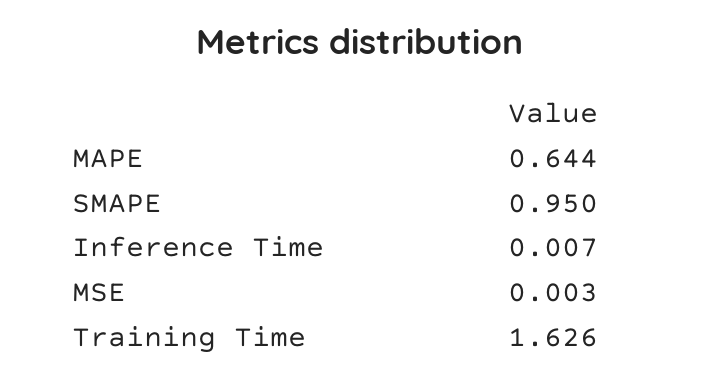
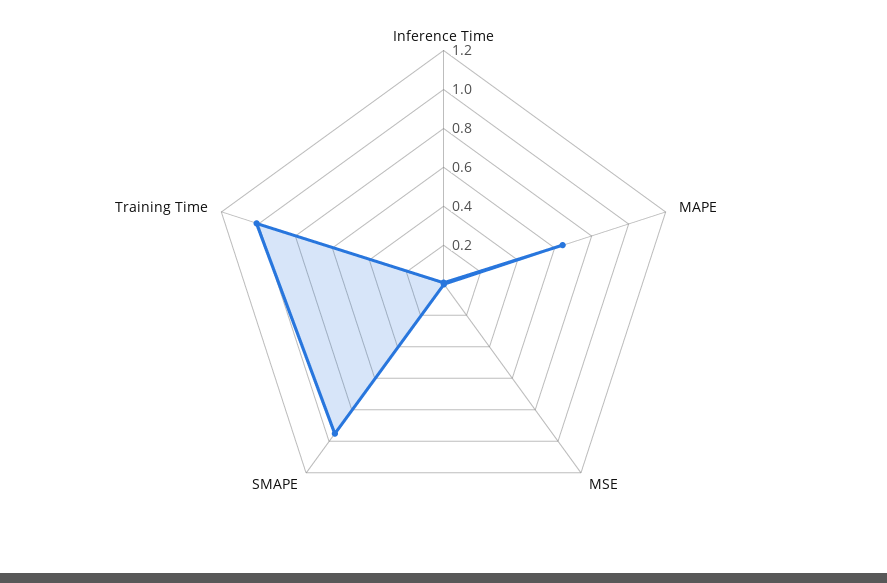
  {
    "MAPE": 0.644,
    "SMAPE": 0.95,
    "Inference Time": 0.007,
    "MSE": 0.003,
-   "Training Time": 1.626
+   "Training Time": 1
  }

